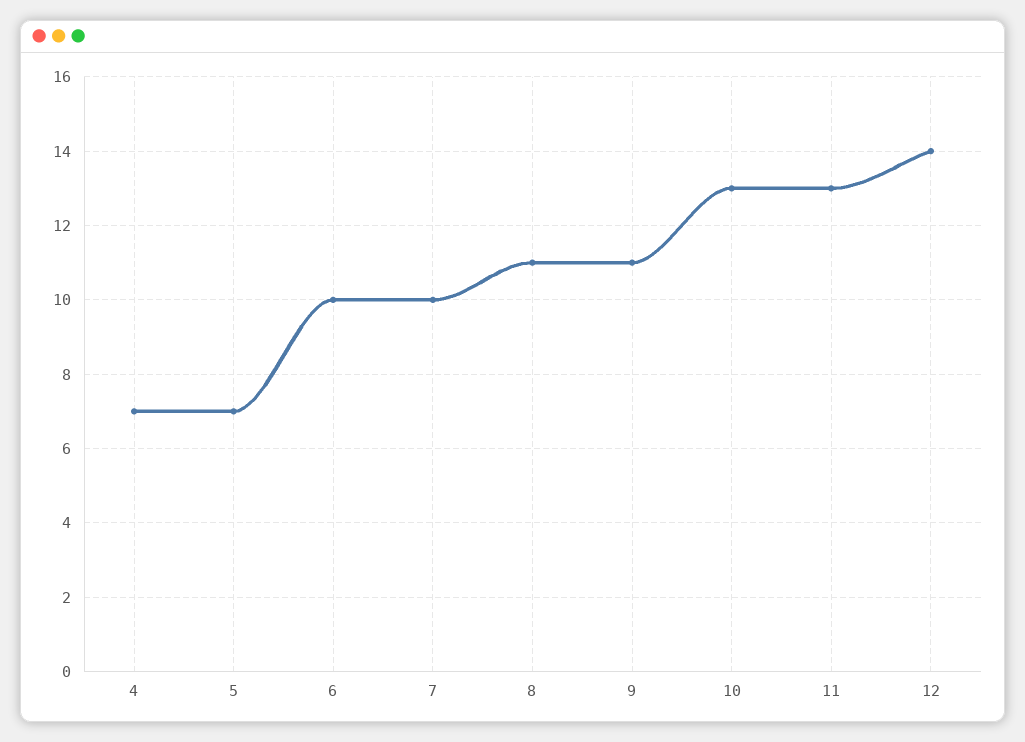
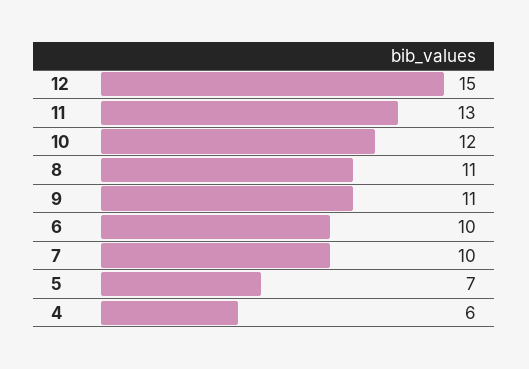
  {
-   "4": 7,
+   "4": 6,
    "5": 7,
    "6": 10,
    "7": 10,
    "8": 11,
    "9": 11,
-   "10": 13,
+   "10": 12,
    "11": 13,
-   "12": 14
+   "12": 15
  }

